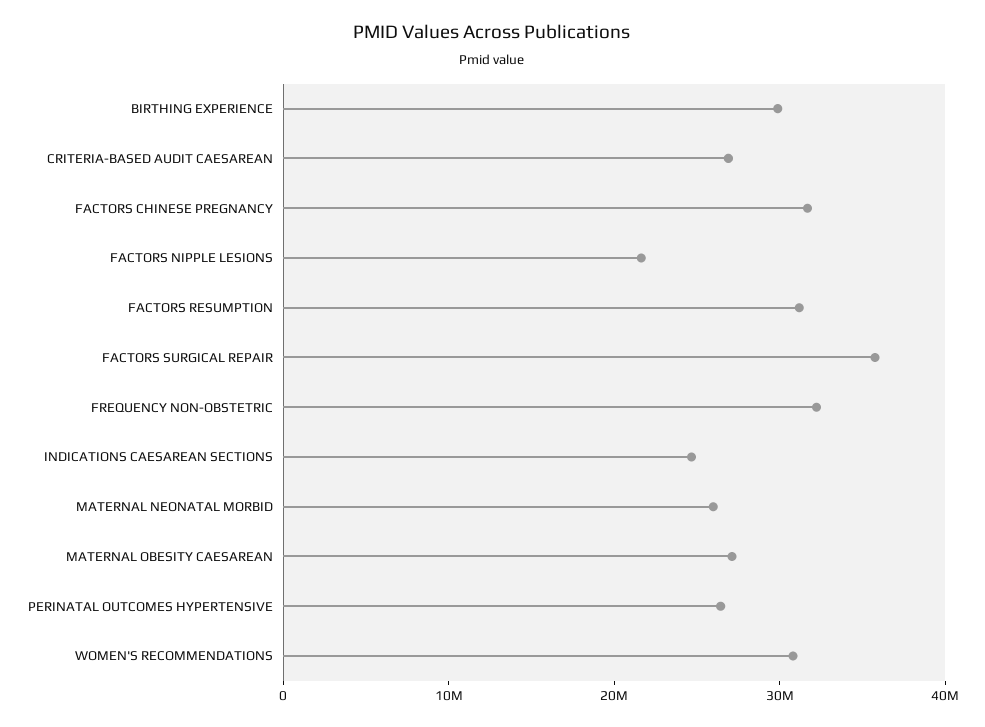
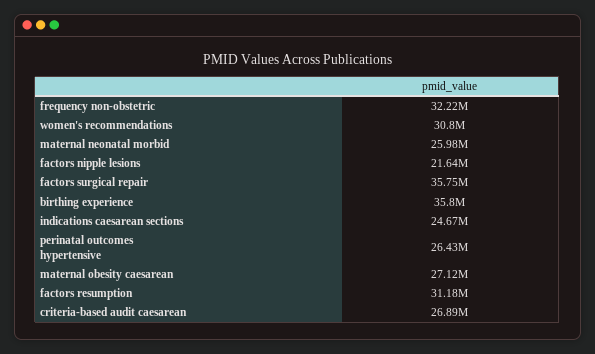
  {
-   "BIRTHING EXPERIENCE": 30000000,
+   "BIRTHING EXPERIENCE": 35800000,
    "CRITERIA-BASED AUDIT CAESAREAN": 26890000,
-   "FACTORS CHINESE PREGNANCY": 32000000,
    "FACTORS NIPPLE LESIONS": 21640000,
    "FACTORS RESUMPTION": 31180000,
    "FACTORS SURGICAL REPAIR": 35750000,
    "FREQUENCY NON-OBSTETRIC": 32220000,
    "INDICATIONS CAESAREAN SECTIONS": 24670000,
    "MATERNAL NEONATAL MORBID": 25980000,
    "MATERNAL OBESITY CAESAREAN": 27120000,
    "PERINATAL OUTCOMES HYPERTENSIVE": 26430000,
    "WOMEN'S RECOMMENDATIONS": 30800000
  }

